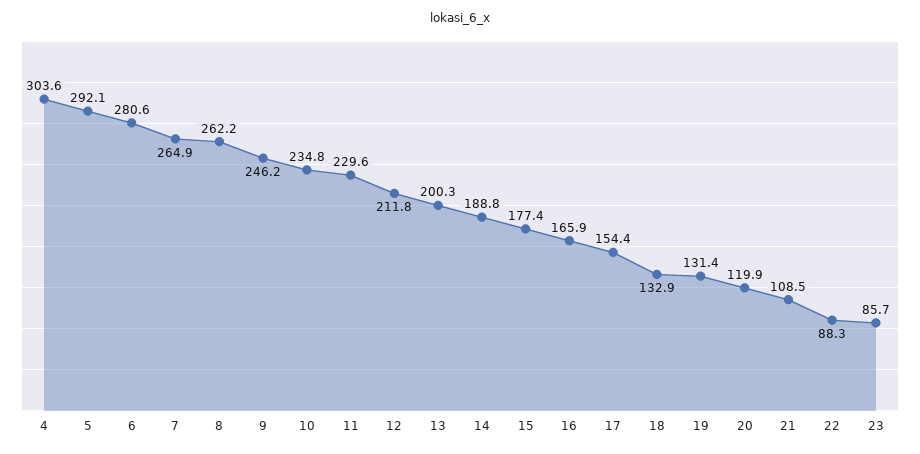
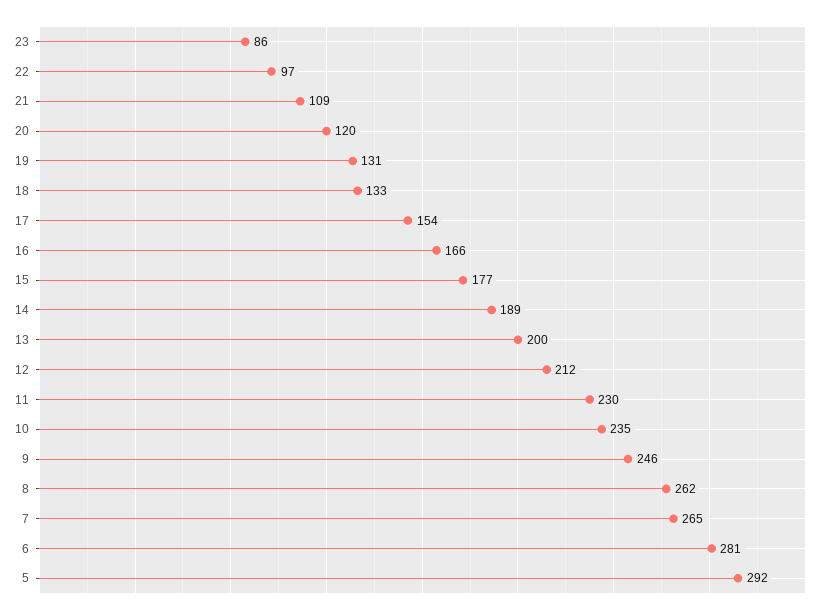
  {
-   "4": 303.6,
    "5": 292.1,
    "6": 280.6,
    "7": 264.9,
    "8": 262.2,
    "9": 246.2,
    "10": 234.8,
    "11": 229.6,
    "12": 211.8,
    "13": 200.3,
    "14": 188.8,
    "15": 177.4,
    "16": 165.9,
    "17": 154.4,
    "18": 132.9,
    "19": 131.4,
    "20": 119.9,
    "21": 108.5,
-   "22": 88.3,
+   "22": 97,
    "23": 85.7
  }

